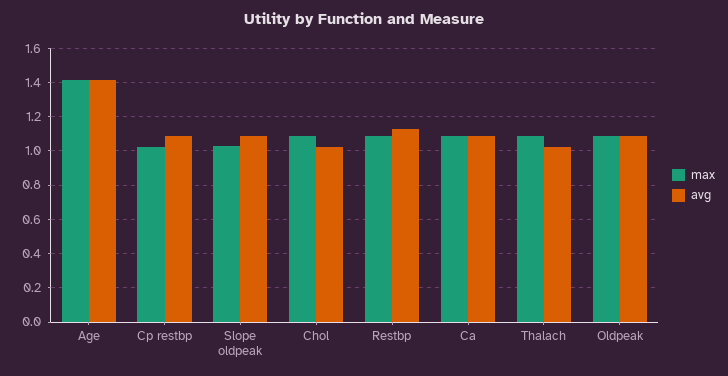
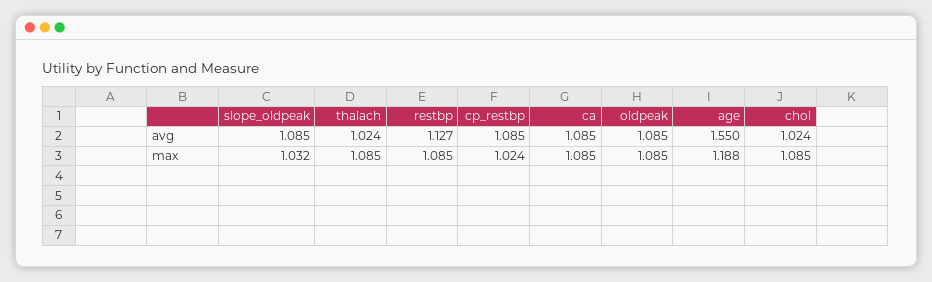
  {
    "max": {
-     "Age": 1.4,
+     "Age": 1.188,
      "Cp restbp": 1.024,
      "Slope oldpeak": 1.032,
      "Chol": 1.085,
      "Restbp": 1.085,
      "Ca": 1.085,
      "Thalach": 1.085,
      "Oldpeak": 1.085
    },
    "avg": {
-     "Age": 1.4,
+     "Age": 1.55,
      "Cp restbp": 1.085,
      "Slope oldpeak": 1.085,
      "Chol": 1.024,
      "Restbp": 1.127,
      "Ca": 1.085,
      "Thalach": 1.024,
      "Oldpeak": 1.085
    }
  }

